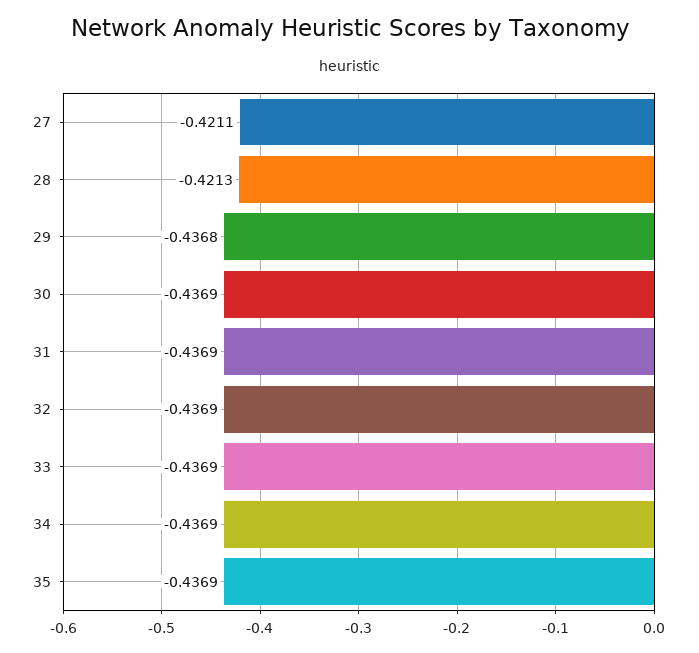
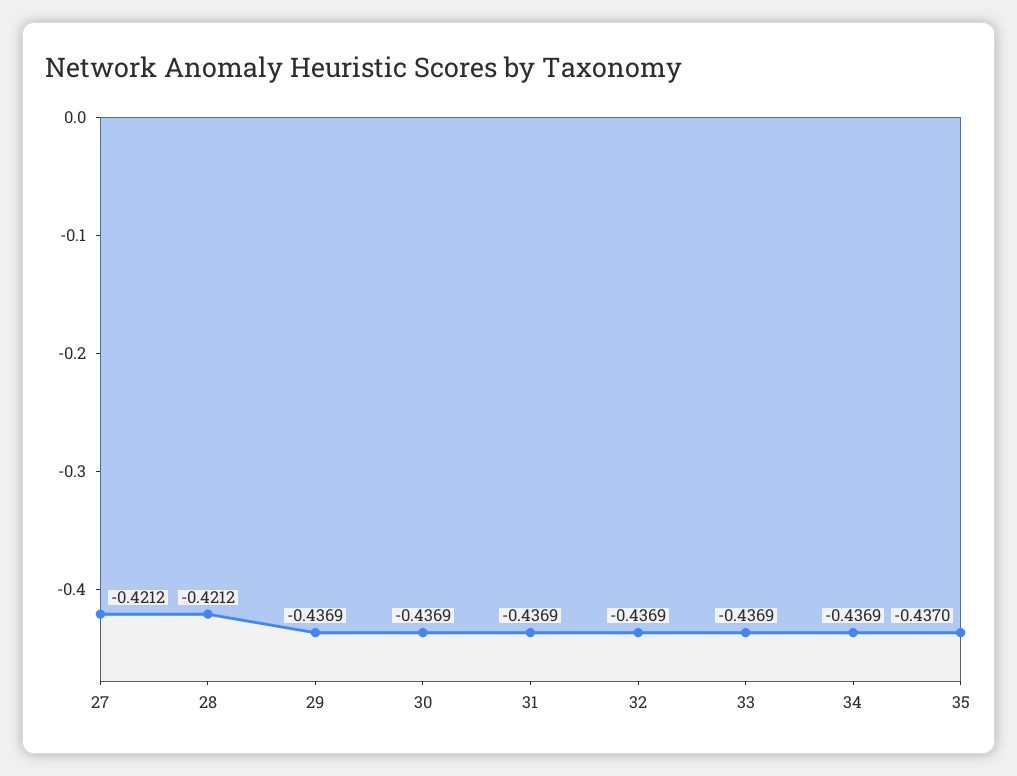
  {
-   "27": -0.4211,
+   "27": -0.4212,
-   "28": -0.4213,
+   "28": -0.4212,
-   "29": -0.4368,
+   "29": -0.4369,
    "30": -0.4369,
    "31": -0.4369,
    "32": -0.4369,
    "33": -0.4369,
    "34": -0.4369,
-   "35": -0.4369
+   "35": -0.437
  }

